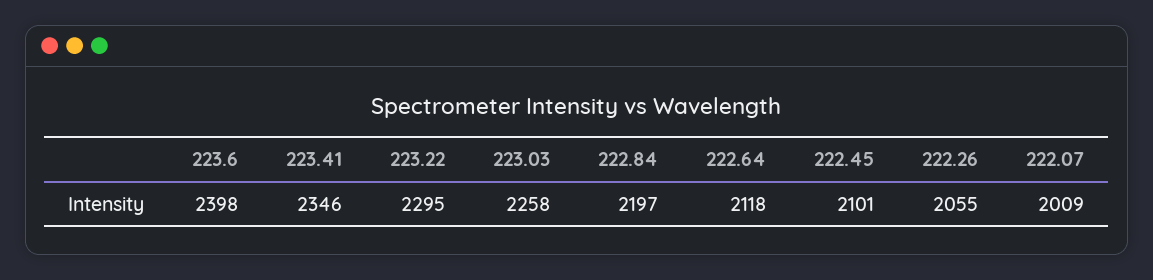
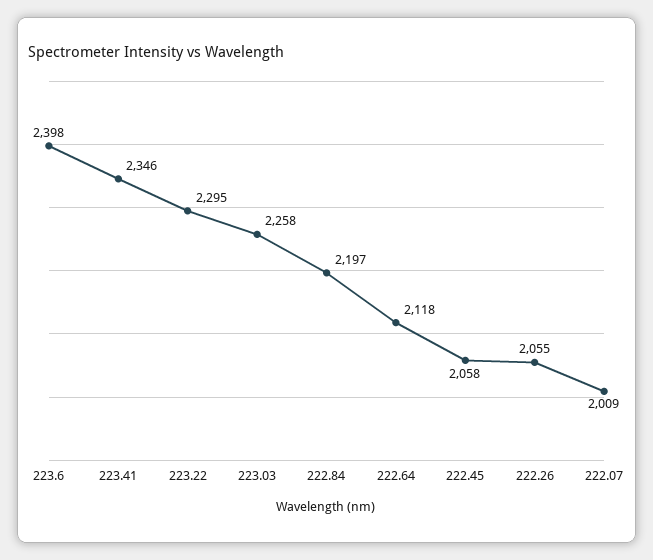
  {
    "223.6": 2398,
    "223.41": 2346,
    "223.22": 2295,
    "223.03": 2258,
    "222.84": 2197,
    "222.64": 2118,
-   "222.45": 2101,
+   "222.45": 2058,
    "222.26": 2055,
    "222.07": 2009
  }

